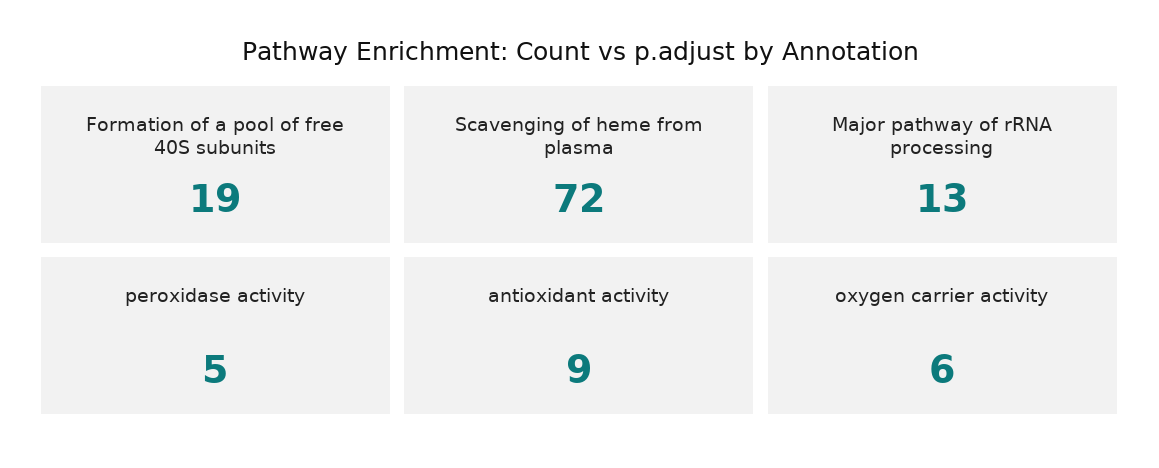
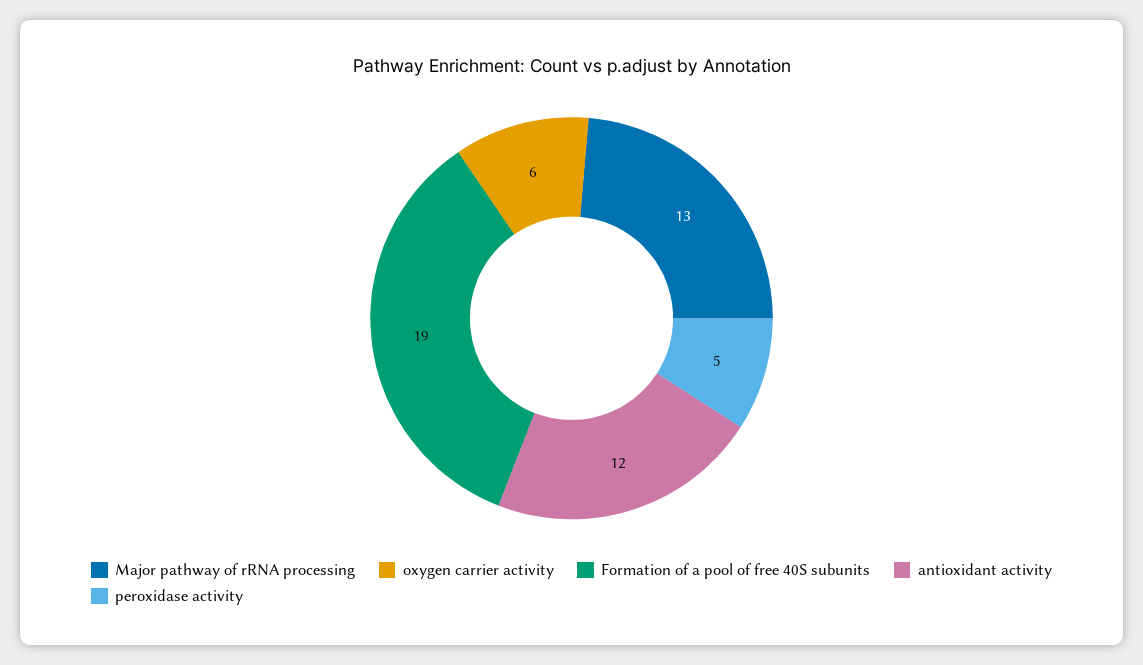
  {
    "Formation of a pool of free 40S subunits": 19,
-   "Scavenging of heme from plasma": 72,
    "Major pathway of rRNA processing": 13,
    "peroxidase activity": 5,
-   "antioxidant activity": 9,
+   "antioxidant activity": 12,
    "oxygen carrier activity": 6
  }

